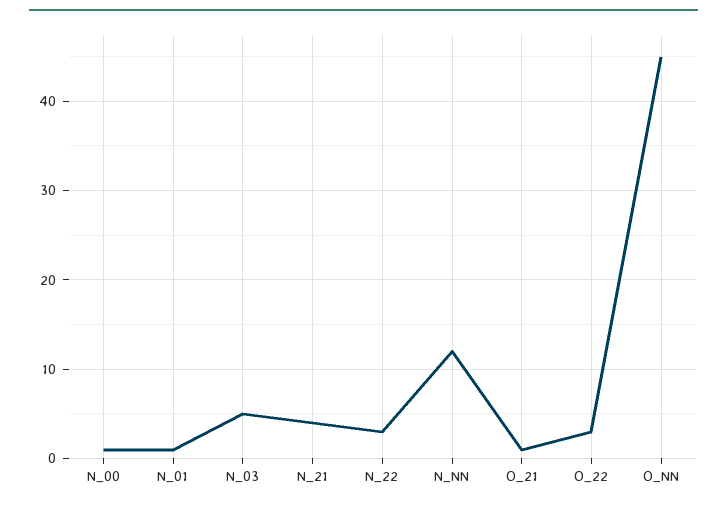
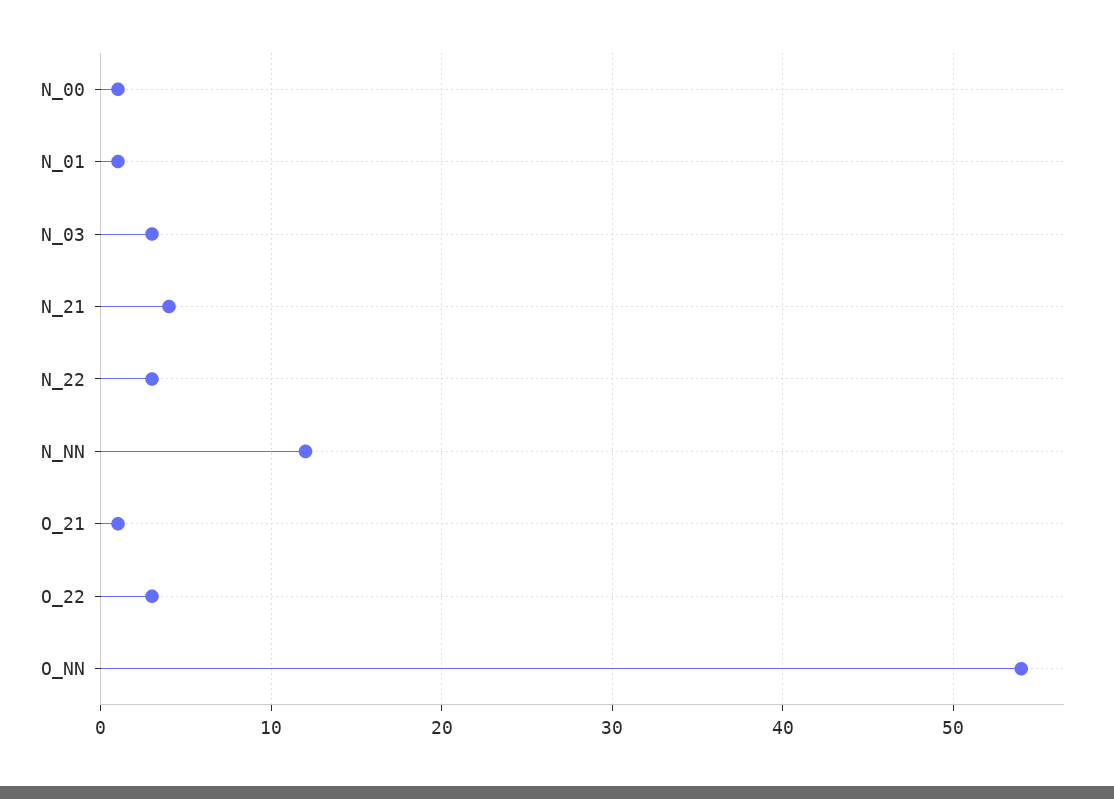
  {
    "N_00": 1,
    "N_01": 1,
-   "N_03": 5,
+   "N_03": 3,
    "N_21": 4,
    "N_22": 3,
    "N_NN": 12,
    "O_21": 1,
    "O_22": 3,
-   "O_NN": 45
+   "O_NN": 54
  }

